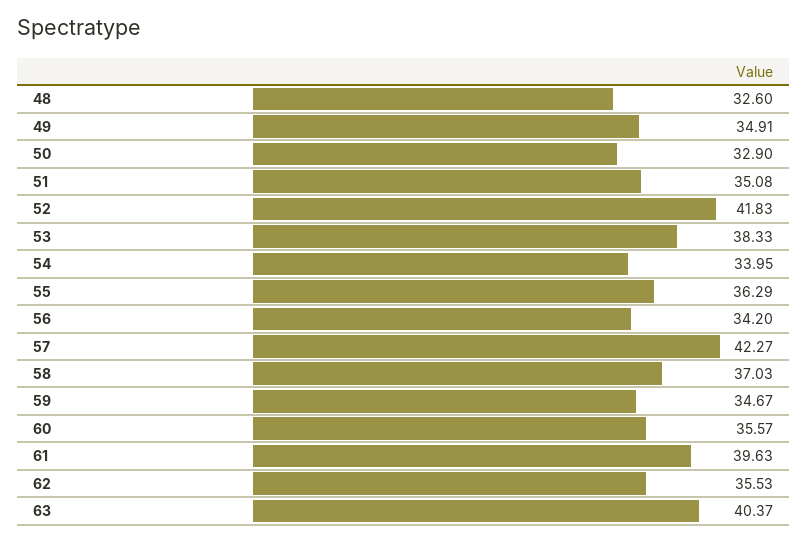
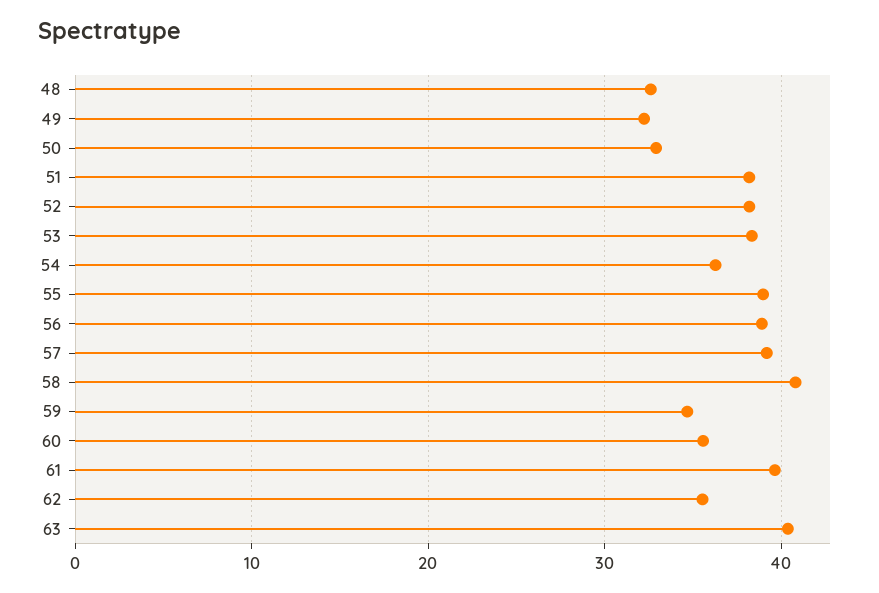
  {
    "48": 32.6,
-   "49": 34.91,
+   "49": 32,
    "50": 32.9,
-   "51": 35.08,
+   "51": 38,
-   "52": 41.83,
+   "52": 38,
    "53": 38.33,
-   "54": 33.95,
+   "54": 36,
-   "55": 36.29,
+   "55": 39,
-   "56": 34.2,
+   "56": 39,
-   "57": 42.27,
+   "57": 39,
-   "58": 37.03,
+   "58": 41,
    "59": 34.67,
    "60": 35.57,
    "61": 39.63,
    "62": 35.53,
    "63": 40.37
  }

